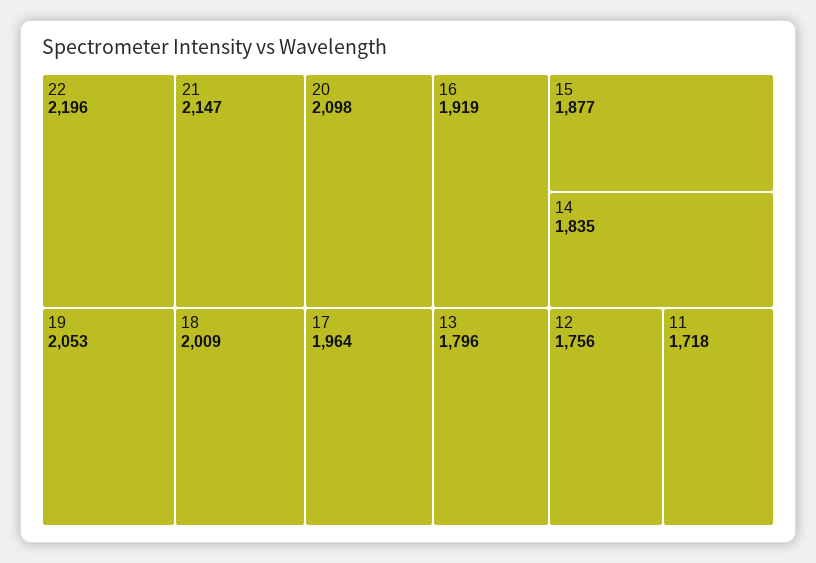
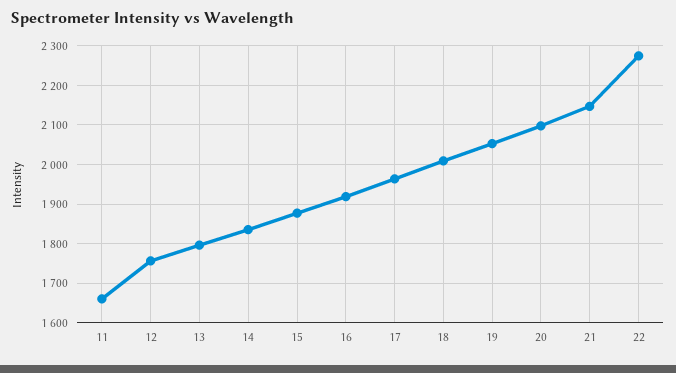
  {
-   "22": 2196,
+   "22": 2280,
    "21": 2147,
    "20": 2098,
    "19": 2053,
    "18": 2009,
    "17": 1964,
    "16": 1919,
    "15": 1877,
    "14": 1835,
    "13": 1796,
    "12": 1756,
-   "11": 1718
+   "11": 1660
  }

